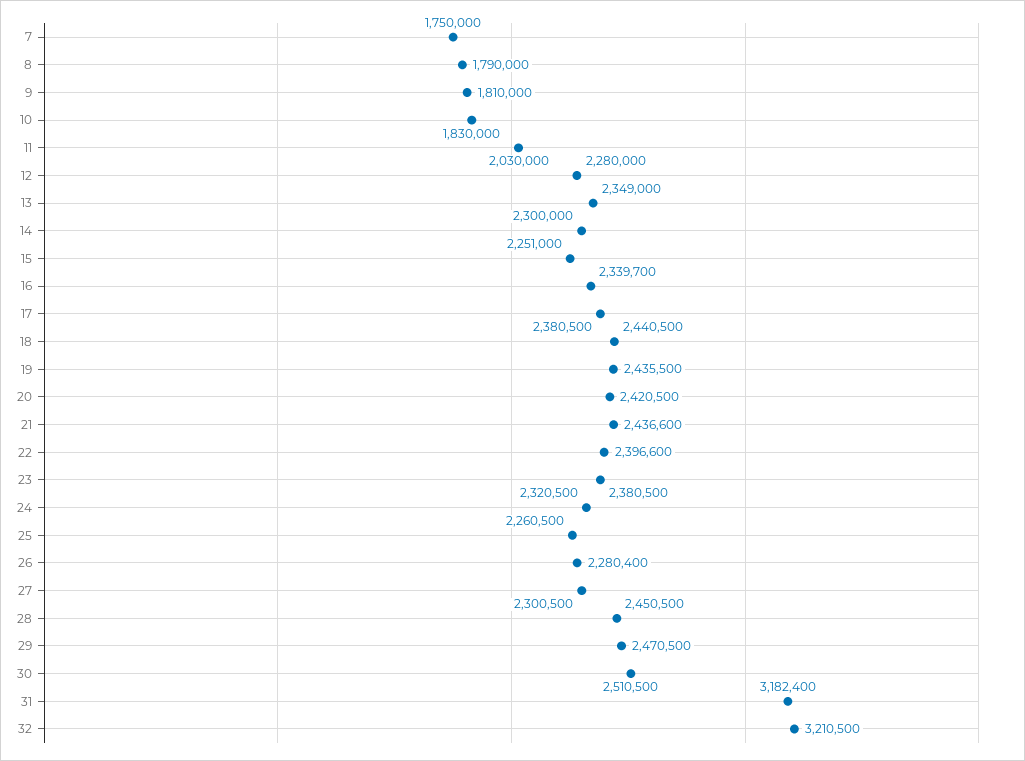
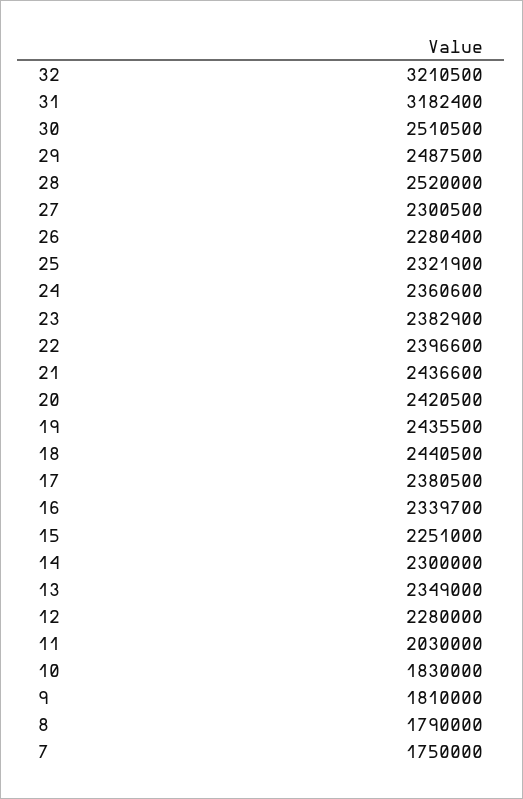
  {
    "7": 1750000,
    "8": 1790000,
    "9": 1810000,
    "10": 1830000,
    "11": 2030000,
    "12": 2280000,
    "13": 2349000,
    "14": 2300000,
    "15": 2251000,
    "16": 2339700,
    "17": 2380500,
    "18": 2440500,
    "19": 2435500,
    "20": 2420500,
    "21": 2436600,
    "22": 2396600,
-   "23": 2380500,
+   "23": 2382900,
-   "24": 2320500,
+   "24": 2360600,
-   "25": 2260500,
+   "25": 2321900,
    "26": 2280400,
    "27": 2300500,
-   "28": 2450500,
+   "28": 2520000,
-   "29": 2470500,
+   "29": 2487500,
    "30": 2510500,
    "31": 3182400,
    "32": 3210500
  }

